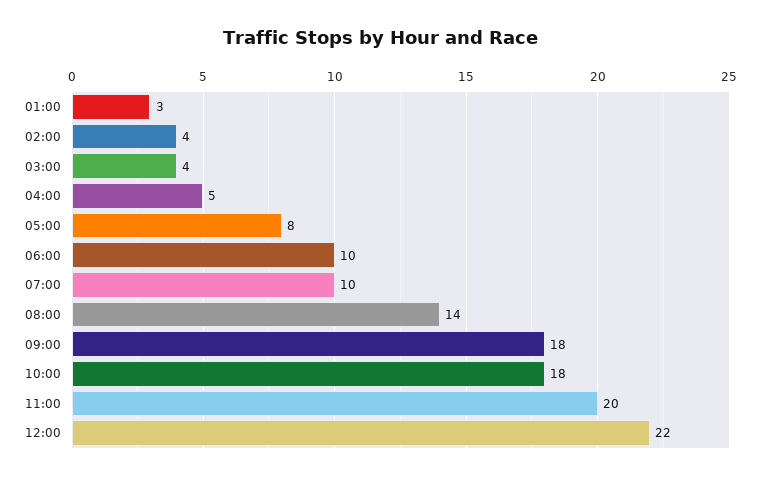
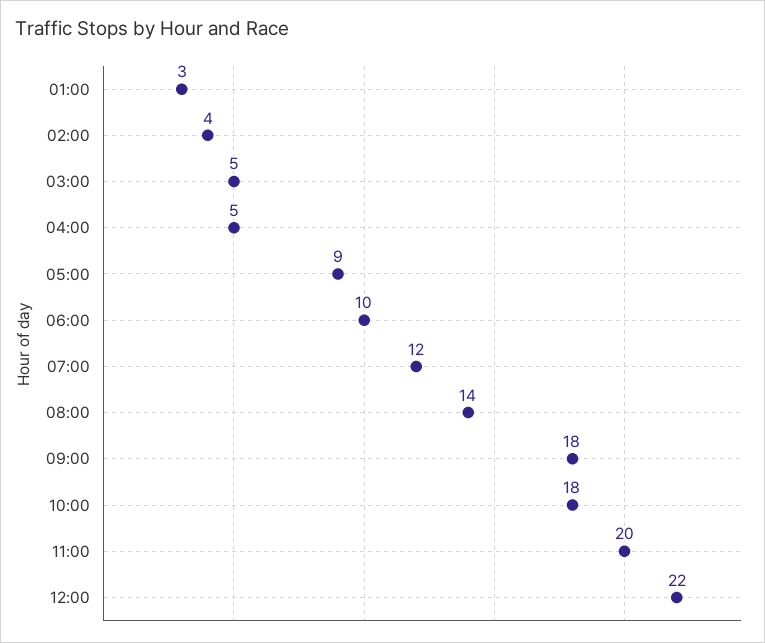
  {
    "01:00": 3,
    "02:00": 4,
-   "03:00": 4,
+   "03:00": 5,
    "04:00": 5,
-   "05:00": 8,
+   "05:00": 9,
    "06:00": 10,
-   "07:00": 10,
+   "07:00": 12,
    "08:00": 14,
    "09:00": 18,
    "10:00": 18,
    "11:00": 20,
    "12:00": 22
  }

